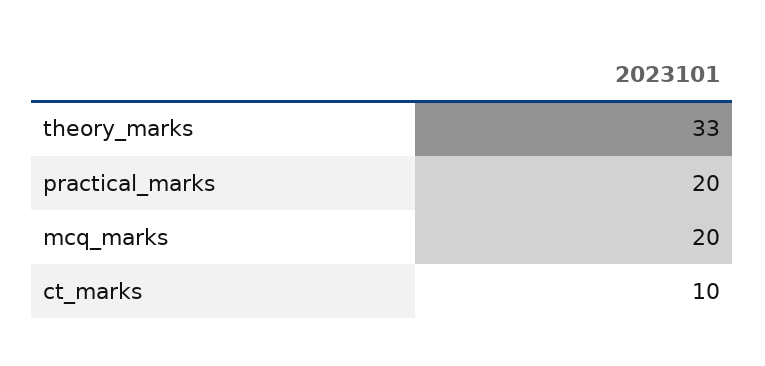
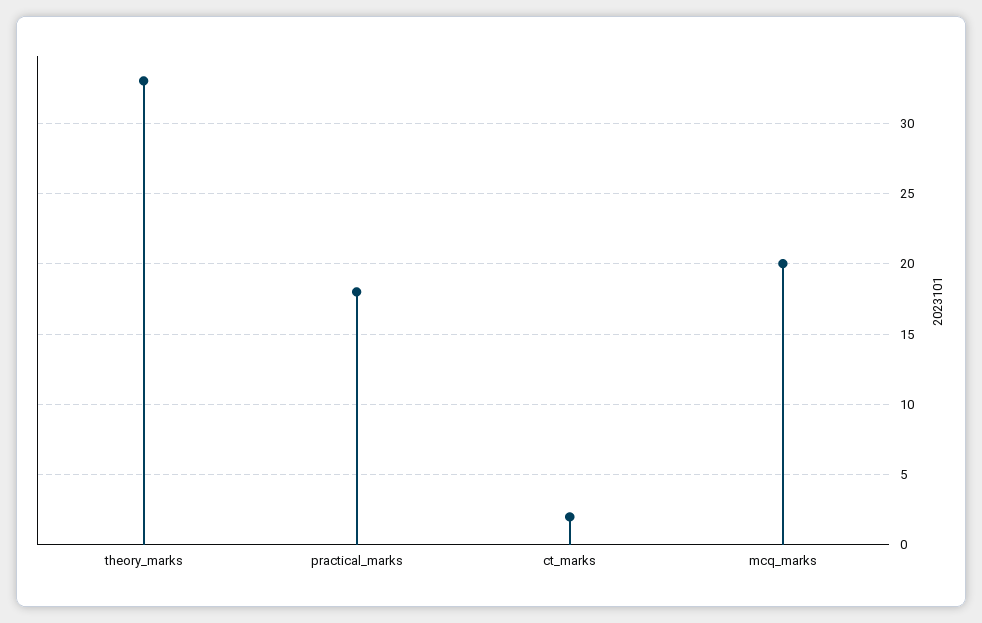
  {
    "theory_marks": 33,
-   "practical_marks": 20,
+   "practical_marks": 18,
    "mcq_marks": 20,
-   "ct_marks": 10
+   "ct_marks": 2
  }

